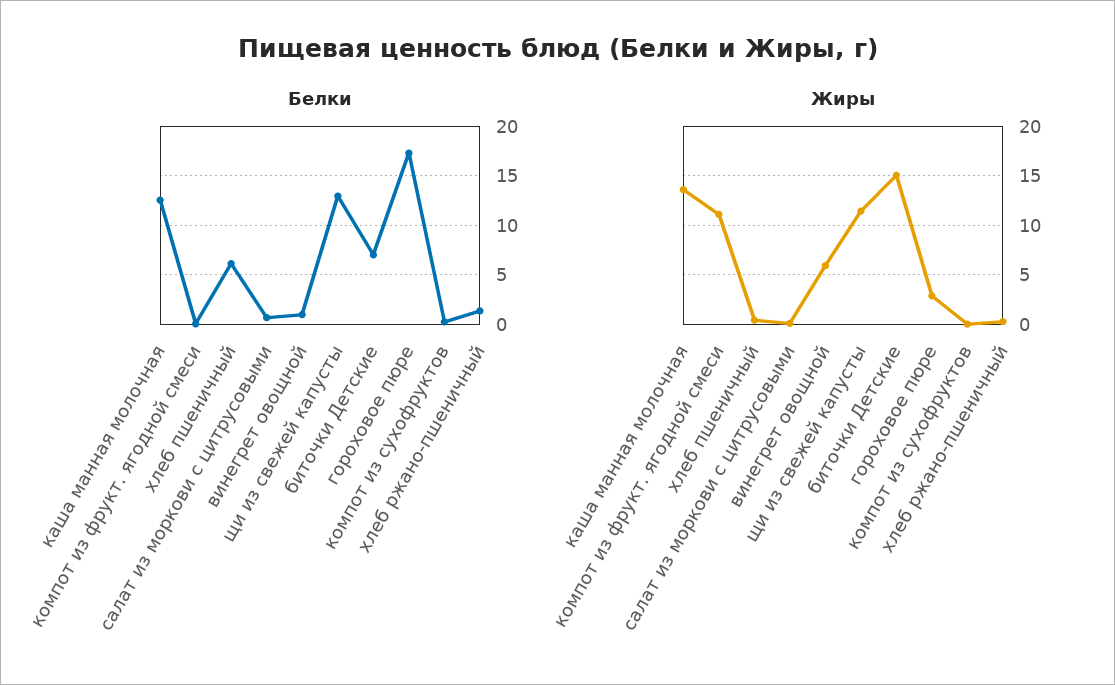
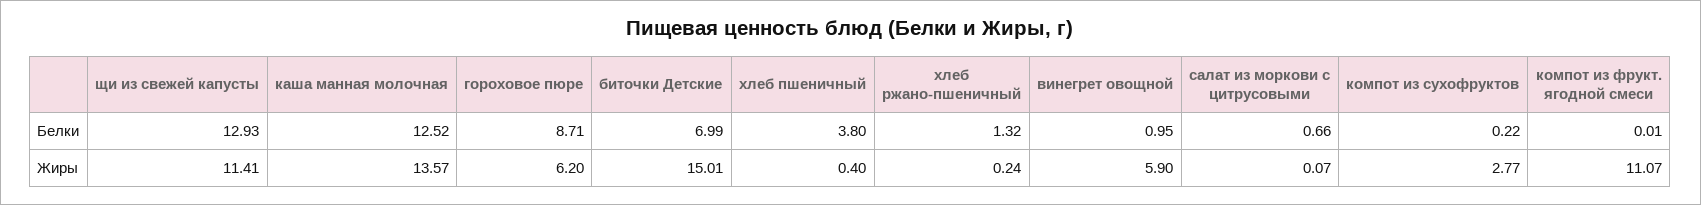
  {
    "Белки": {
      "каша манная молочная": 12.52,
      "компот из фрукт. ягодной смеси": 0.01,
-     "хлеб пшеничный": 6,
+     "хлеб пшеничный": 3.8,
      "салат из моркови с цитрусовыми": 0.66,
      "винегрет овощной": 0.95,
      "щи из свежей капусты": 12.93,
      "биточки Детские": 6.99,
-     "гороховое пюре": 17,
+     "гороховое пюре": 8.71,
      "компот из сухофруктов": 0.22,
      "хлеб ржано-пшеничный": 1.32
    },
    "Жиры": {
      "каша манная молочная": 13.57,
      "компот из фрукт. ягодной смеси": 11.07,
      "хлеб пшеничный": 0.4,
      "салат из моркови с цитрусовыми": 0.07,
      "винегрет овощной": 5.9,
      "щи из свежей капусты": 11.41,
      "биточки Детские": 15.01,
-     "гороховое пюре": 3,
+     "гороховое пюре": 6.2,
-     "компот из сухофруктов": 0,
+     "компот из сухофруктов": 2.77,
      "хлеб ржано-пшеничный": 0.24
    }
  }

